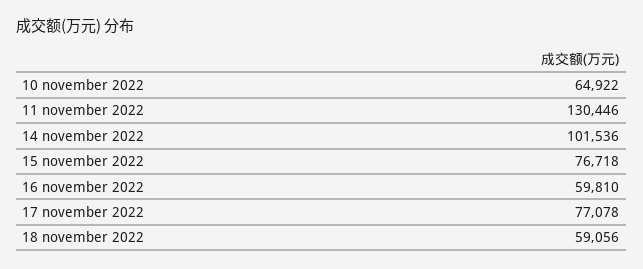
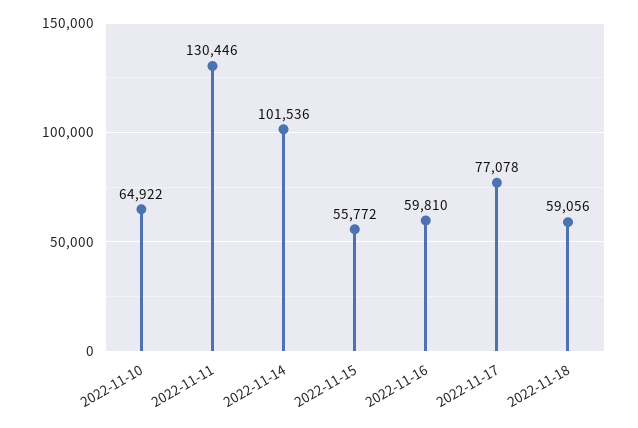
  {
    "10 november 2022": 64922,
    "11 november 2022": 130446,
    "14 november 2022": 101536,
-   "15 november 2022": 76718,
+   "15 november 2022": 55772,
    "16 november 2022": 59810,
    "17 november 2022": 77078,
    "18 november 2022": 59056
  }

